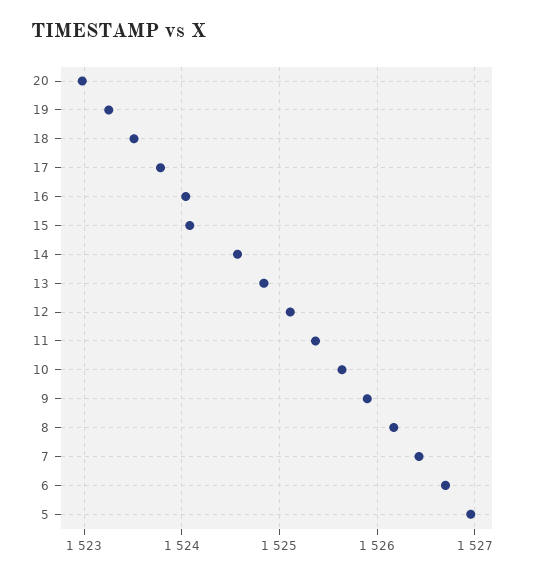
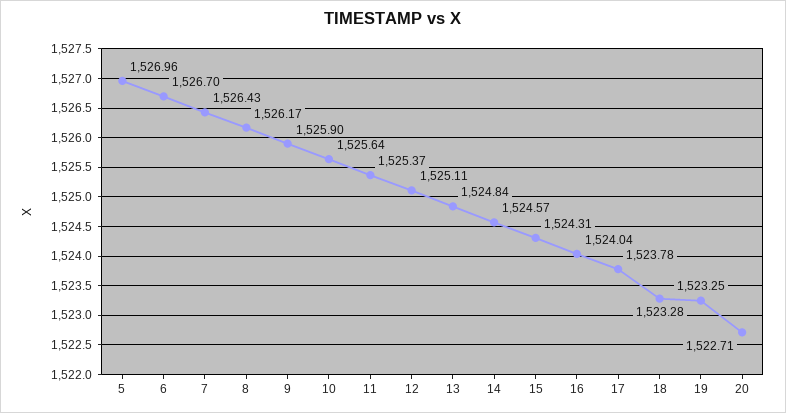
  {
-   "20": 1523,
+   "20": 1522.71,
    "19": 1523.25,
-   "18": 1523.5,
+   "18": 1523.28,
    "17": 1523.78,
    "16": 1524.04,
-   "15": 1524.1,
+   "15": 1524.31,
    "14": 1524.57,
    "13": 1524.84,
    "12": 1525.11,
    "11": 1525.37,
    "10": 1525.64,
    "9": 1525.9,
    "8": 1526.17,
    "7": 1526.43,
    "6": 1526.7,
    "5": 1526.96
  }

